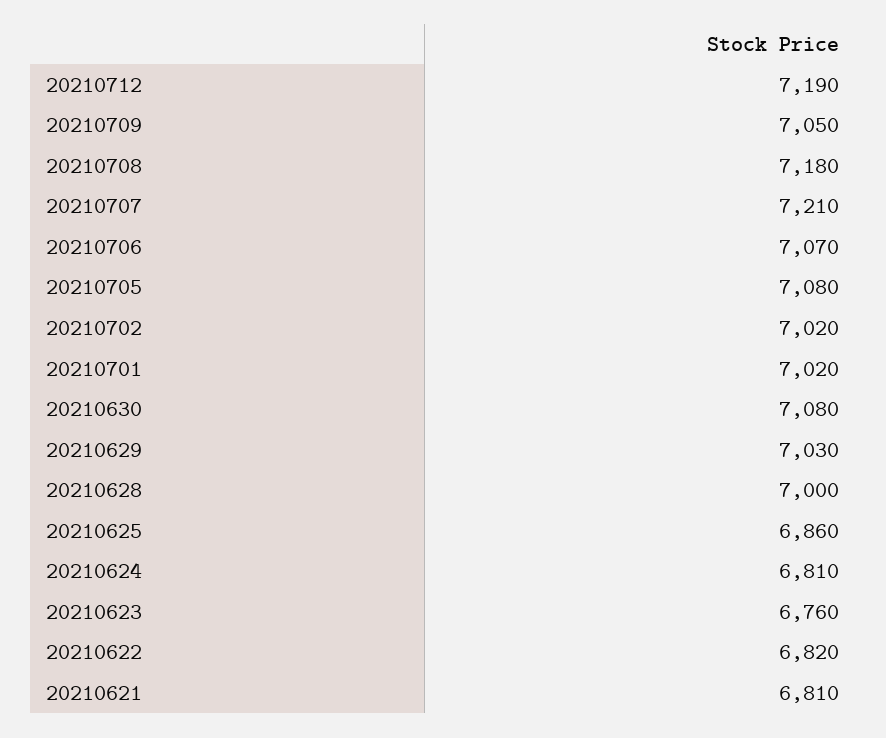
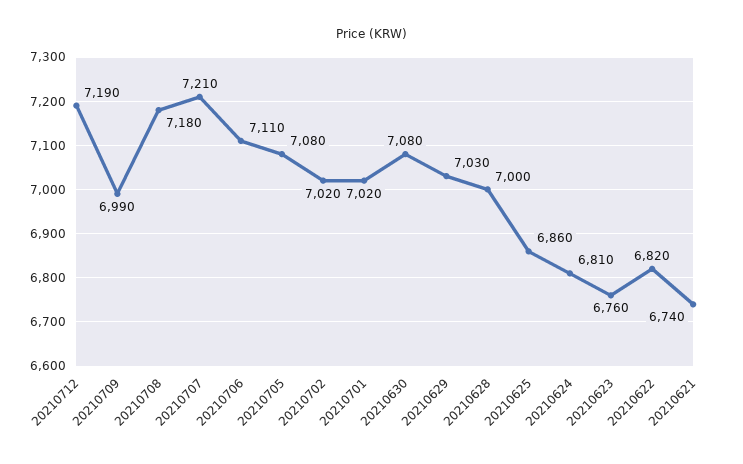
  {
    "20210712": 7190,
-   "20210709": 7050,
+   "20210709": 6990,
    "20210708": 7180,
    "20210707": 7210,
-   "20210706": 7070,
+   "20210706": 7110,
    "20210705": 7080,
    "20210702": 7020,
    "20210701": 7020,
    "20210630": 7080,
    "20210629": 7030,
    "20210628": 7000,
    "20210625": 6860,
    "20210624": 6810,
    "20210623": 6760,
    "20210622": 6820,
-   "20210621": 6810
+   "20210621": 6740
  }

